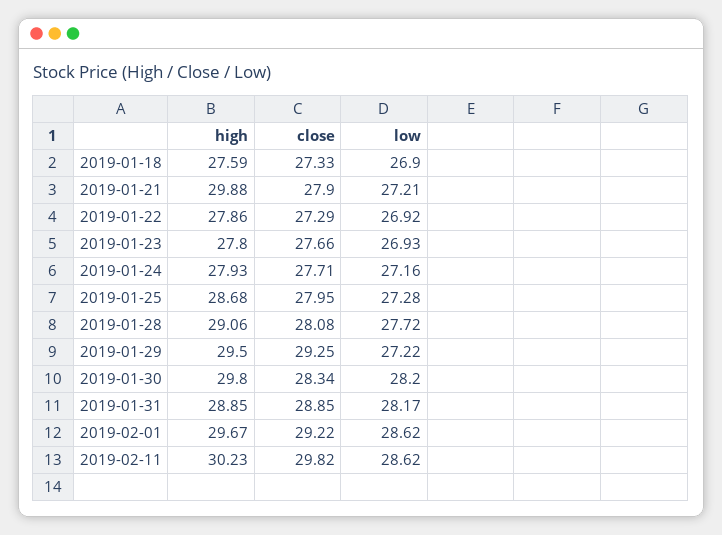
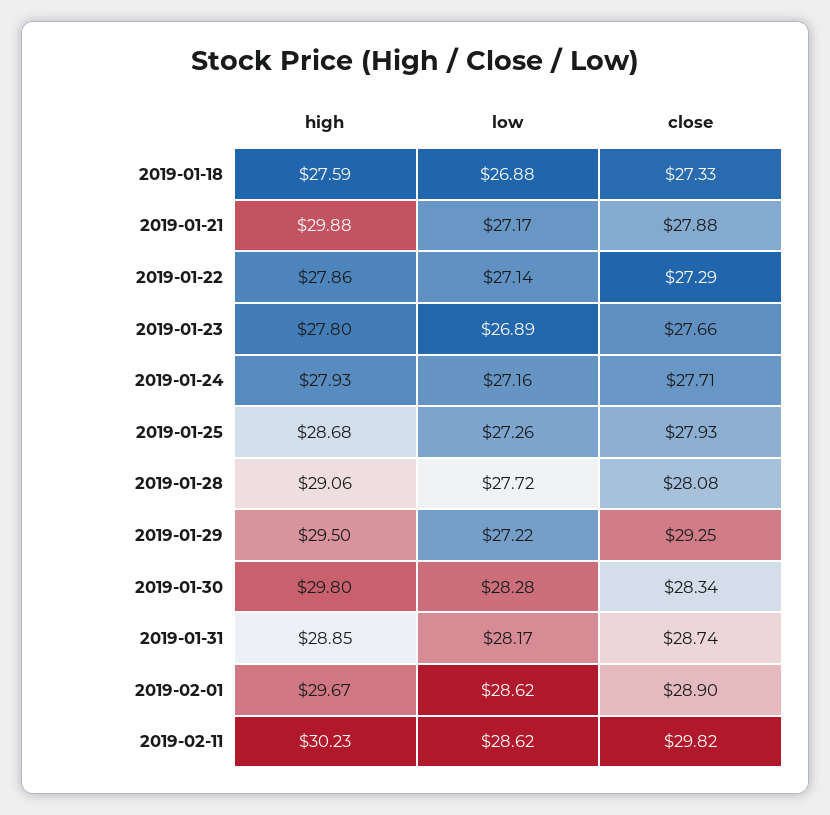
  {
    "high": {
      "2019-01-18": 27.59,
      "2019-01-21": 29.88,
      "2019-01-22": 27.86,
      "2019-01-23": 27.8,
      "2019-01-24": 27.93,
      "2019-01-25": 28.68,
      "2019-01-28": 29.06,
      "2019-01-29": 29.5,
      "2019-01-30": 29.8,
      "2019-01-31": 28.85,
      "2019-02-01": 29.67,
      "2019-02-11": 30.23
    },
    "close": {
      "2019-01-18": 27.33,
-     "2019-01-21": 27.9,
+     "2019-01-21": 27.88,
      "2019-01-22": 27.29,
      "2019-01-23": 27.66,
      "2019-01-24": 27.71,
-     "2019-01-25": 27.95,
+     "2019-01-25": 27.93,
      "2019-01-28": 28.08,
      "2019-01-29": 29.25,
      "2019-01-30": 28.34,
-     "2019-01-31": 28.85,
+     "2019-01-31": 28.74,
-     "2019-02-01": 29.22,
+     "2019-02-01": 28.9,
      "2019-02-11": 29.82
    },
    "low": {
-     "2019-01-18": 26.9,
+     "2019-01-18": 26.88,
-     "2019-01-21": 27.21,
+     "2019-01-21": 27.17,
-     "2019-01-22": 26.92,
+     "2019-01-22": 27.14,
-     "2019-01-23": 26.93,
+     "2019-01-23": 26.89,
      "2019-01-24": 27.16,
-     "2019-01-25": 27.28,
+     "2019-01-25": 27.26,
      "2019-01-28": 27.72,
      "2019-01-29": 27.22,
-     "2019-01-30": 28.2,
+     "2019-01-30": 28.28,
      "2019-01-31": 28.17,
      "2019-02-01": 28.62,
      "2019-02-11": 28.62
    }
  }

